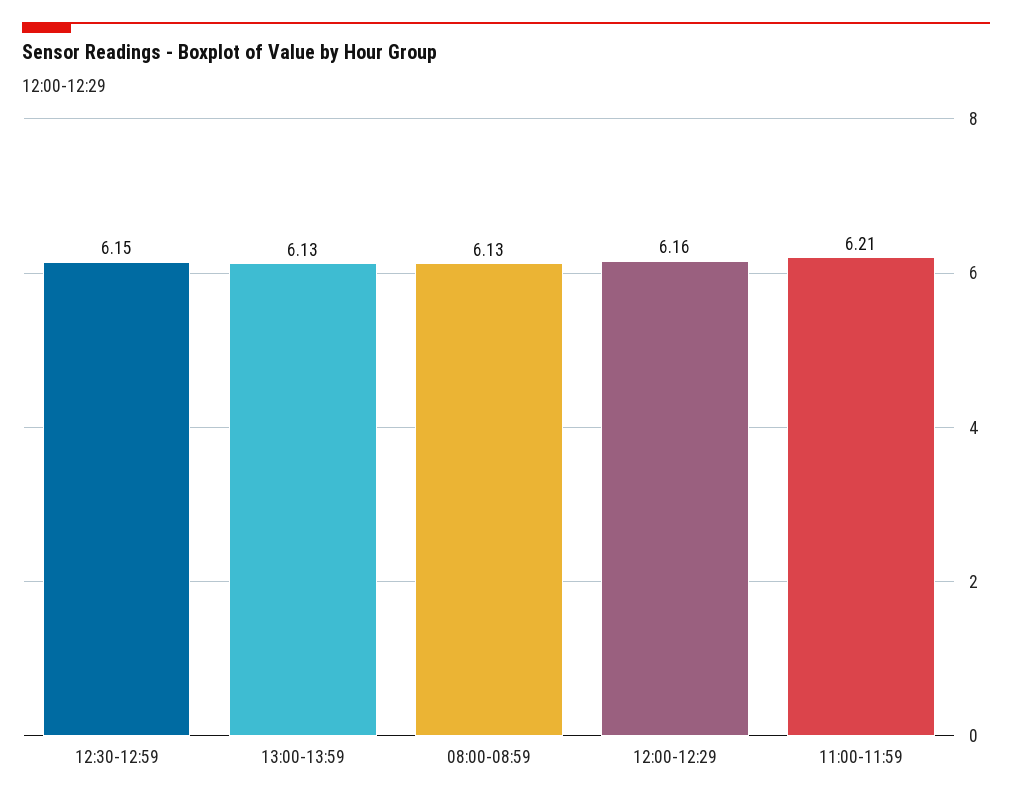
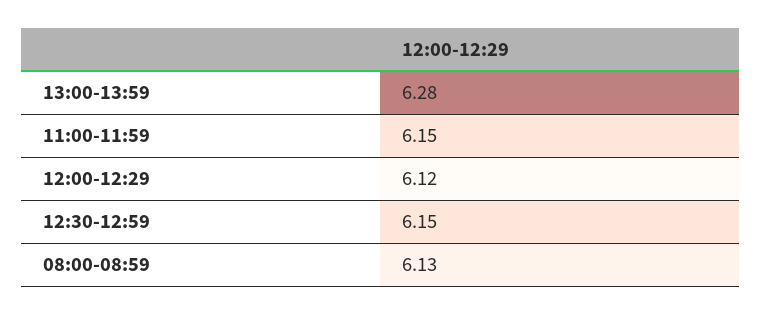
  {
    "12:30-12:59": 6.15,
-   "13:00-13:59": 6.13,
+   "13:00-13:59": 6.28,
    "08:00-08:59": 6.13,
-   "12:00-12:29": 6.16,
+   "12:00-12:29": 6.12,
-   "11:00-11:59": 6.21
+   "11:00-11:59": 6.15
  }

